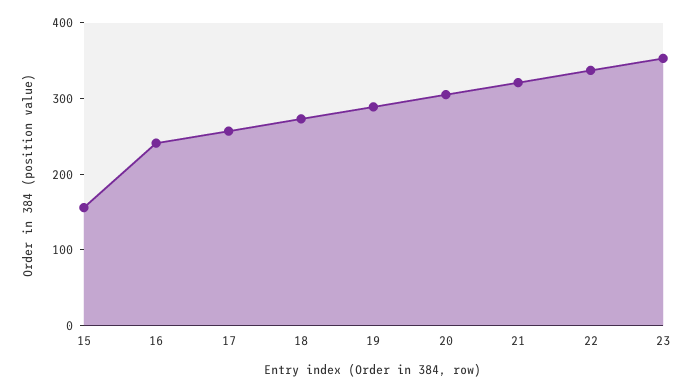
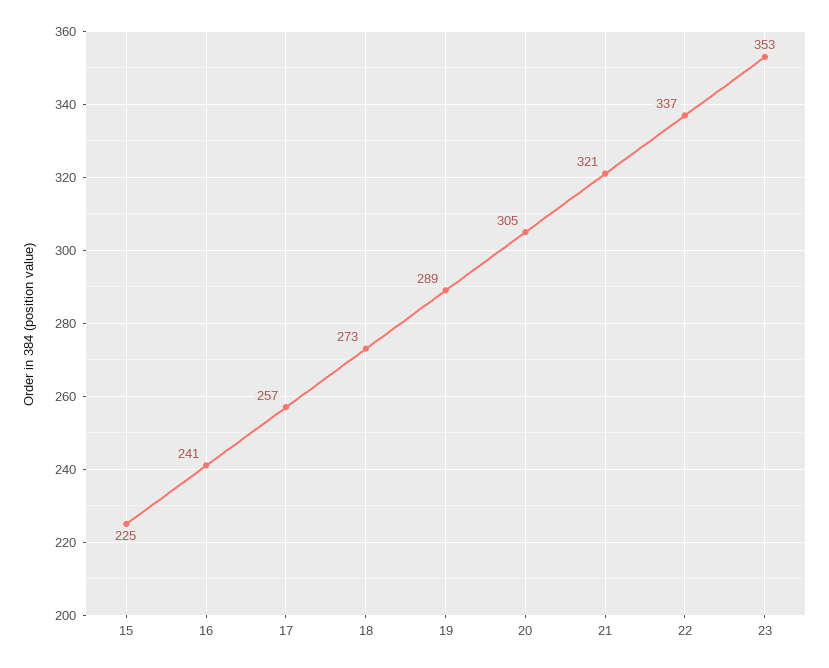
  {
-   "15": 160,
+   "15": 225,
    "16": 241,
    "17": 257,
    "18": 273,
    "19": 289,
    "20": 305,
    "21": 321,
    "22": 337,
    "23": 353
  }

